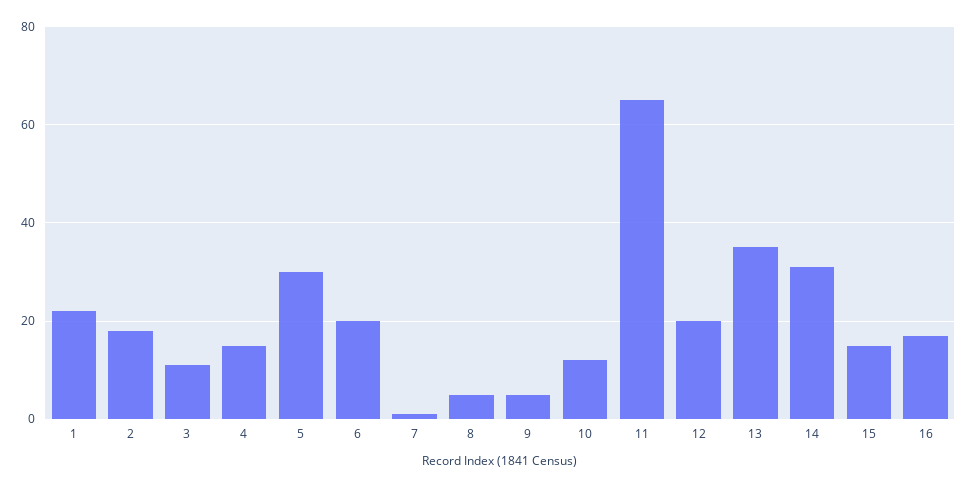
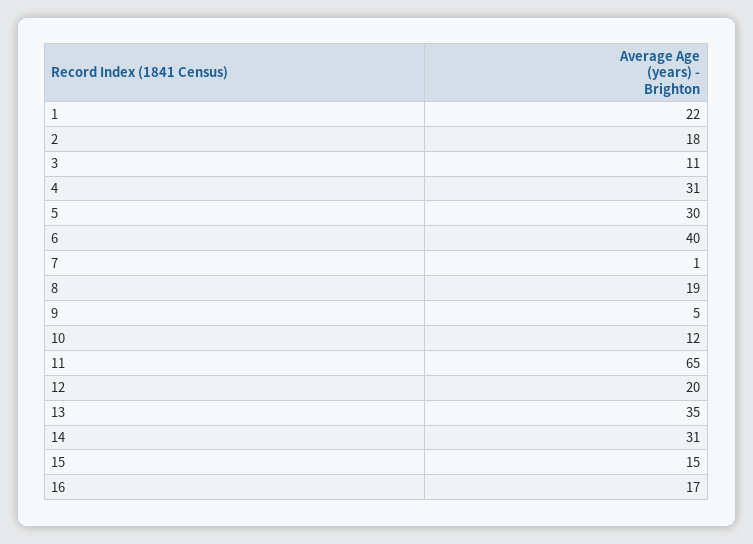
  {
    "1": 22,
    "2": 18,
    "3": 11,
-   "4": 15,
+   "4": 31,
    "5": 30,
-   "6": 20,
+   "6": 40,
    "7": 1,
-   "8": 5,
+   "8": 19,
    "9": 5,
    "10": 12,
    "11": 65,
    "12": 20,
    "13": 35,
    "14": 31,
    "15": 15,
    "16": 17
  }

